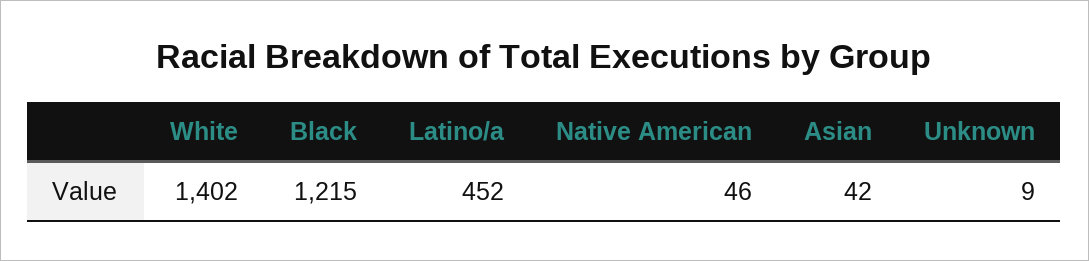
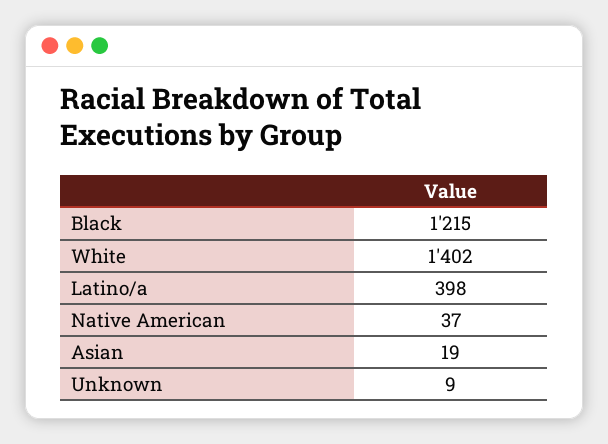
  {
    "White": 1402,
    "Black": 1215,
-   "Latino/a": 452,
+   "Latino/a": 398,
-   "Native American": 46,
+   "Native American": 37,
-   "Asian": 42,
+   "Asian": 19,
    "Unknown": 9
  }

